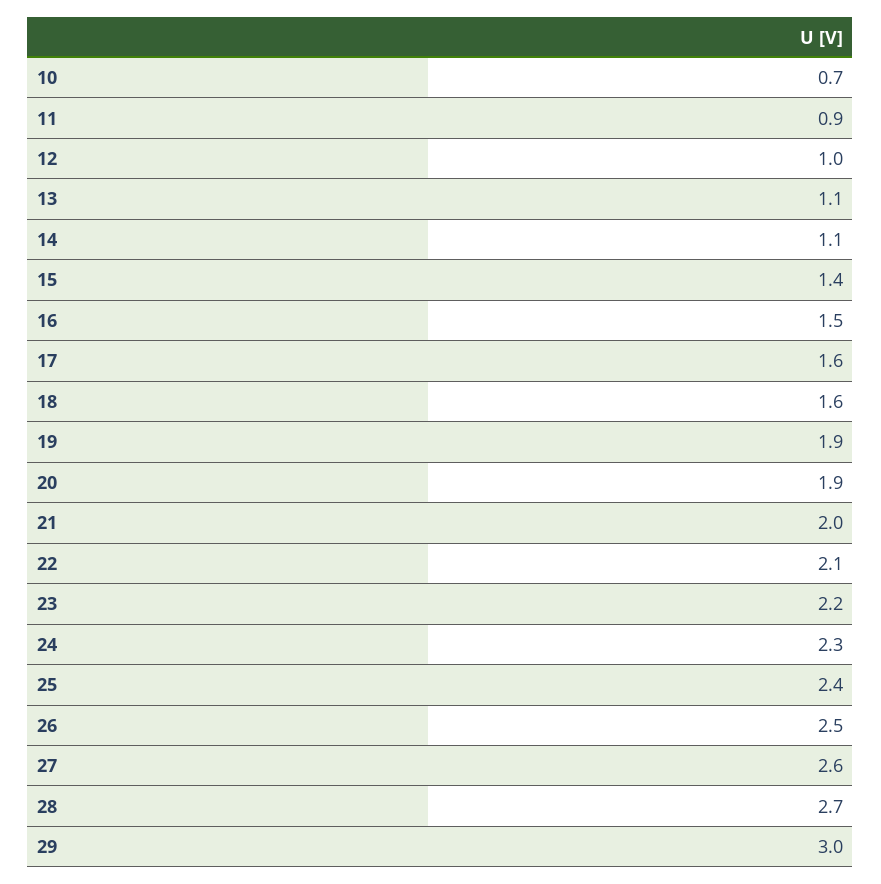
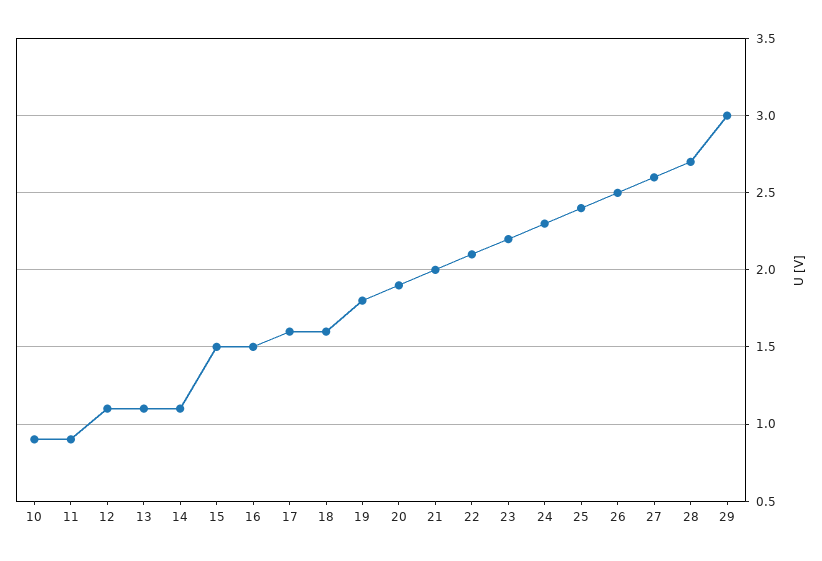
  {
-   "10": 0.7,
+   "10": 0.9,
    "11": 0.9,
-   "12": 1,
+   "12": 1.1,
    "13": 1.1,
    "14": 1.1,
-   "15": 1.4,
+   "15": 1.5,
    "16": 1.5,
    "17": 1.6,
    "18": 1.6,
-   "19": 1.9,
+   "19": 1.8,
    "20": 1.9,
    "21": 2,
    "22": 2.1,
    "23": 2.2,
    "24": 2.3,
    "25": 2.4,
    "26": 2.5,
    "27": 2.6,
    "28": 2.7,
    "29": 3
  }

